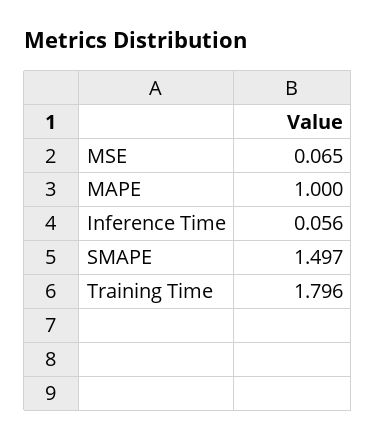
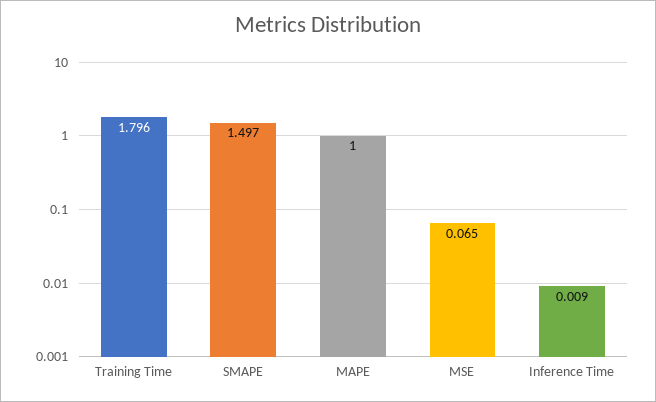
  {
    "MSE": 0.065,
    "MAPE": 1,
-   "Inference Time": 0.056,
+   "Inference Time": 0.009,
    "SMAPE": 1.497,
    "Training Time": 1.796
  }

